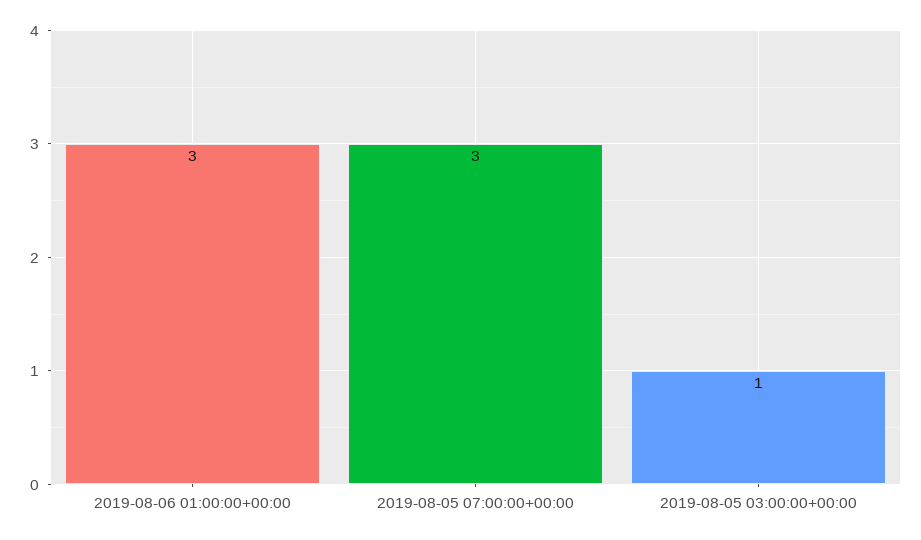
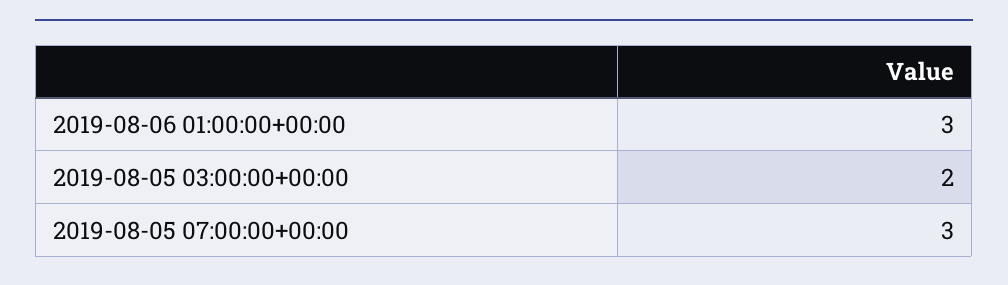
  {
    "2019-08-06 01:00:00+00:00": 3,
    "2019-08-05 07:00:00+00:00": 3,
-   "2019-08-05 03:00:00+00:00": 1
+   "2019-08-05 03:00:00+00:00": 2
  }

